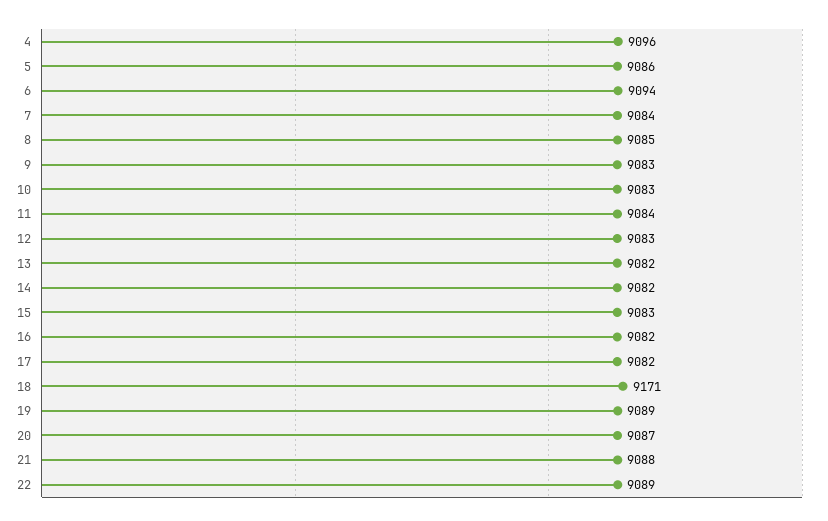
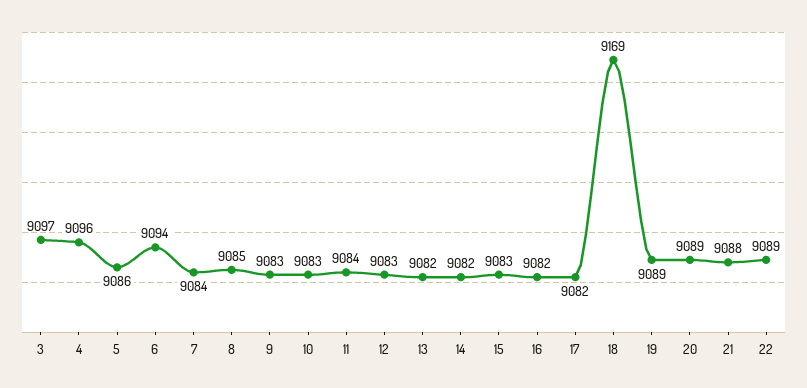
  {
    "4": 9096,
    "5": 9086,
    "6": 9094,
    "7": 9084,
    "8": 9085,
    "9": 9083,
    "10": 9083,
    "11": 9084,
    "12": 9083,
    "13": 9082,
    "14": 9082,
    "15": 9083,
    "16": 9082,
    "17": 9082,
-   "18": 9171,
+   "18": 9169,
    "19": 9089,
-   "20": 9087,
+   "20": 9089,
    "21": 9088,
-   "22": 9089
+   "22": 9089,
+   "3": 9097
  }

